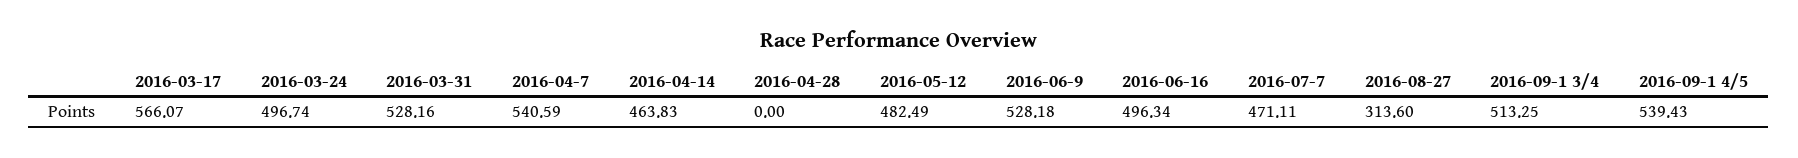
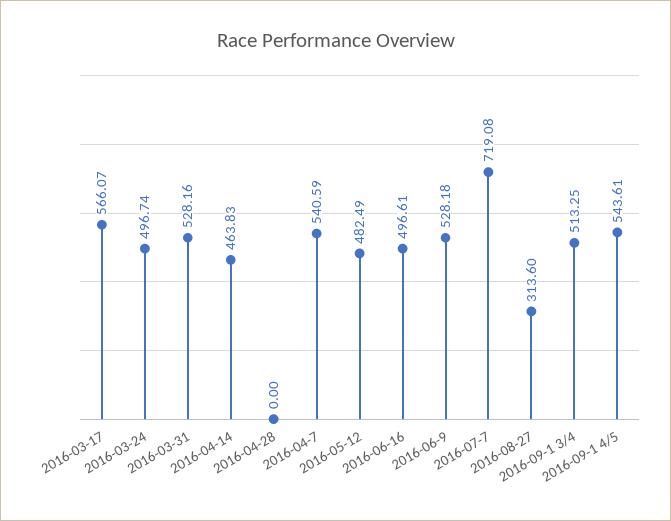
  {
    "2016-03-17": 566.07,
    "2016-03-24": 496.74,
    "2016-03-31": 528.16,
    "2016-04-7": 540.59,
    "2016-04-14": 463.83,
    "2016-04-28": 0,
    "2016-05-12": 482.49,
    "2016-06-9": 528.18,
-   "2016-06-16": 496.34,
+   "2016-06-16": 496.61,
-   "2016-07-7": 471.11,
+   "2016-07-7": 719.08,
    "2016-08-27": 313.6,
    "2016-09-1 3/4": 513.25,
-   "2016-09-1 4/5": 539.43
+   "2016-09-1 4/5": 543.61
  }

